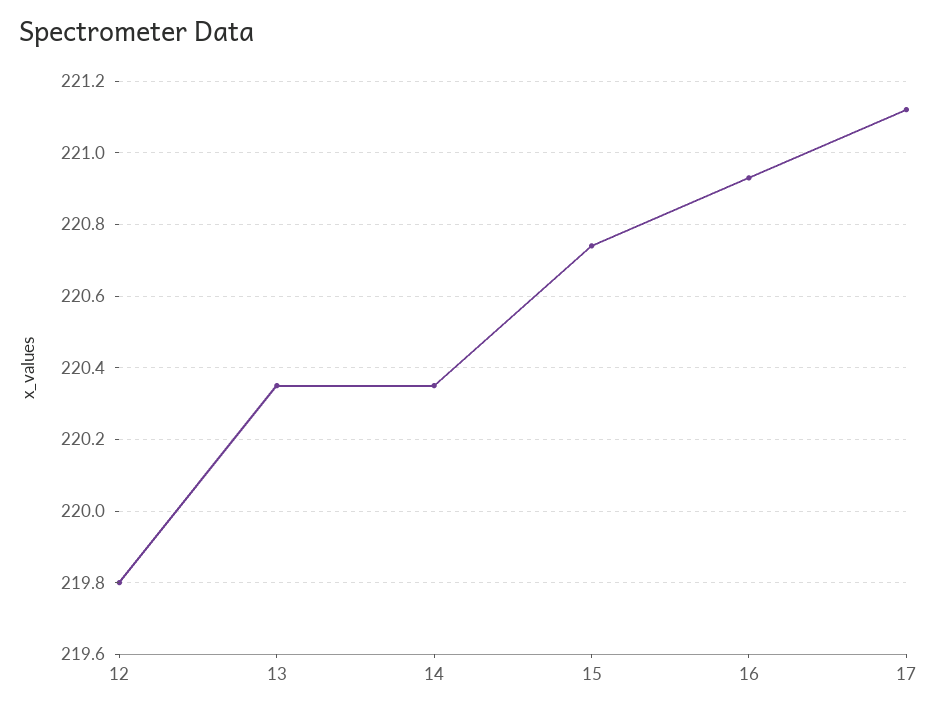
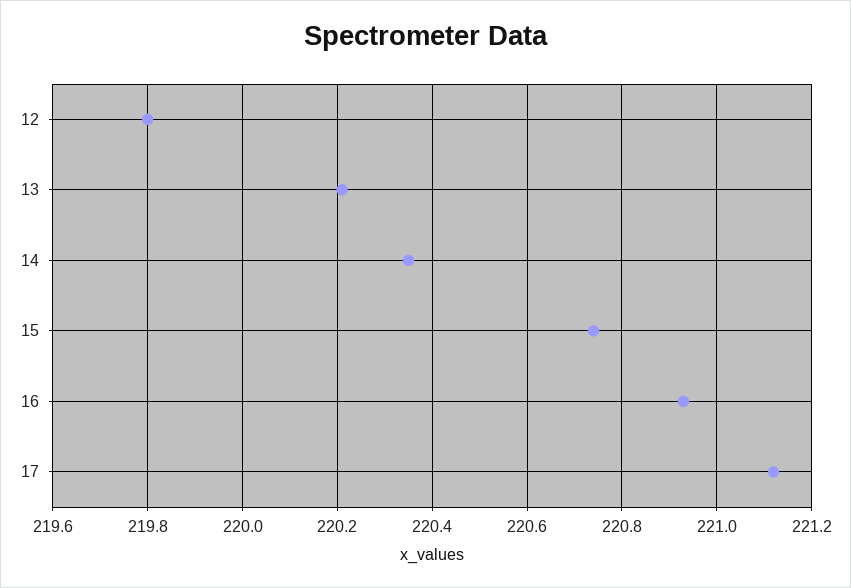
  {
    "12": 219.8,
-   "13": 220.35,
+   "13": 220.2,
    "14": 220.35,
    "15": 220.75,
    "16": 220.95,
    "17": 221.1
  }

